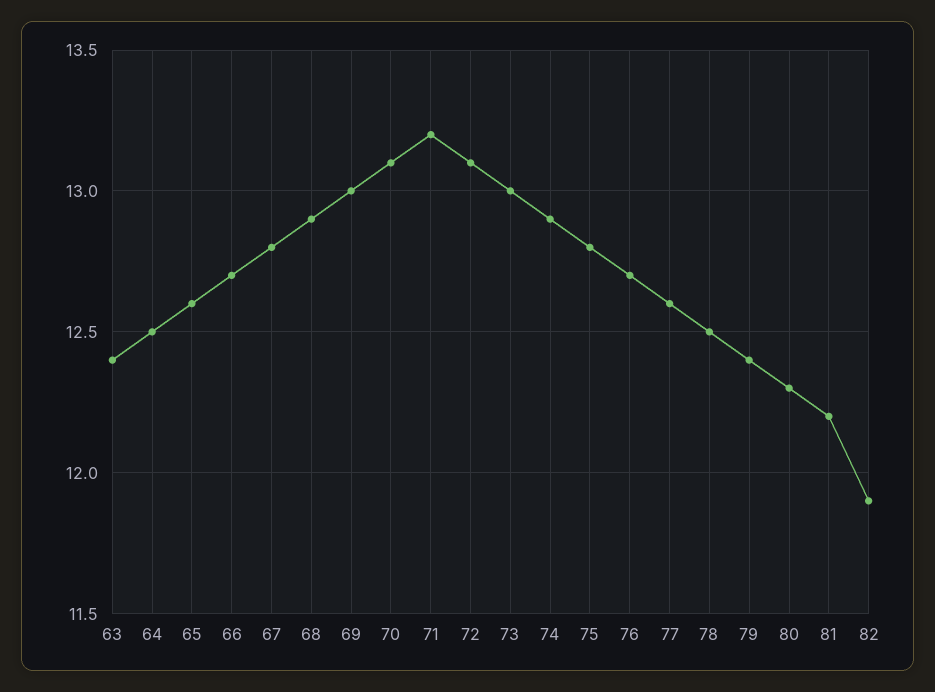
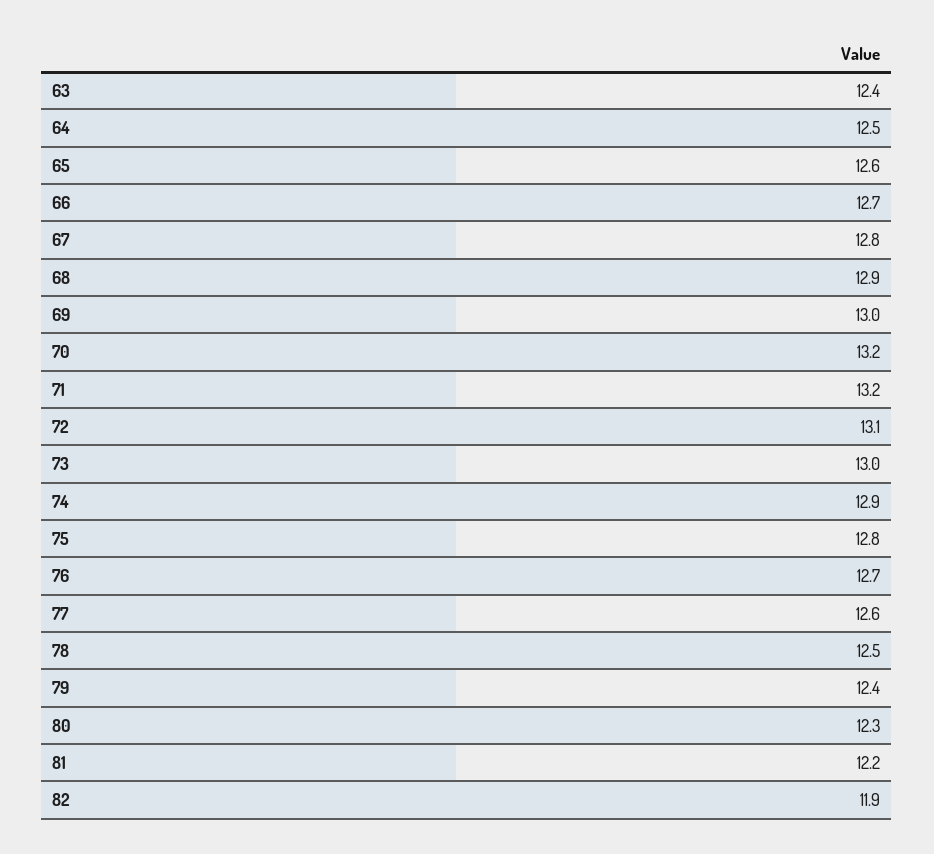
  {
    "63": 12.4,
    "64": 12.5,
    "65": 12.6,
    "66": 12.7,
    "67": 12.8,
    "68": 12.9,
    "69": 13,
-   "70": 13.1,
+   "70": 13.2,
    "71": 13.2,
    "72": 13.1,
    "73": 13,
    "74": 12.9,
    "75": 12.8,
    "76": 12.7,
    "77": 12.6,
    "78": 12.5,
    "79": 12.4,
    "80": 12.3,
    "81": 12.2,
    "82": 11.9
  }

